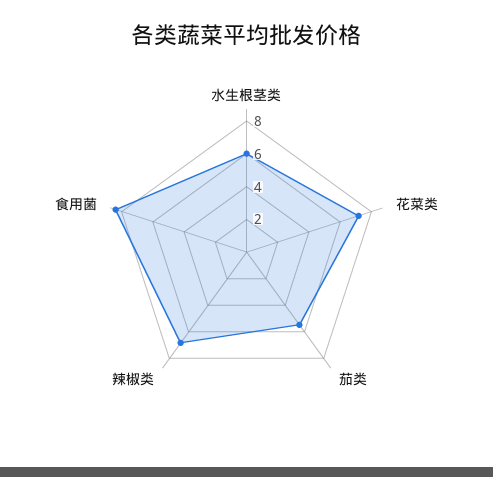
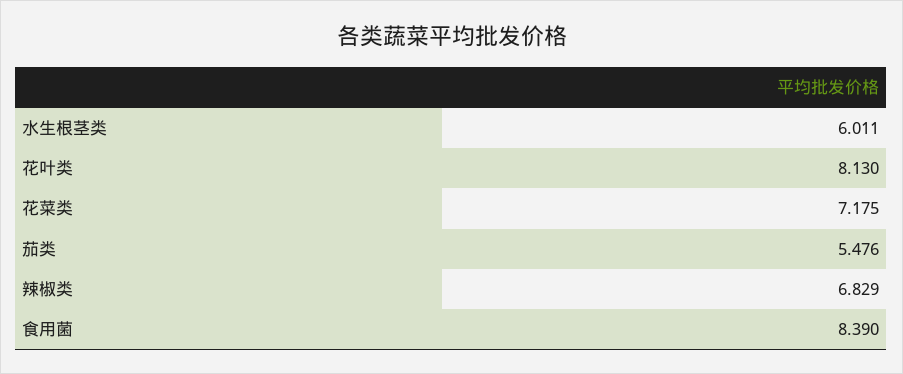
  {
    "水生根茎类": 6.011,
    "花菜类": 7.175,
    "茄类": 5.476,
    "辣椒类": 6.829,
-   "食用菌": 8.39
+   "食用菌": 8.39,
+   "花叶类": 8.13
  }

